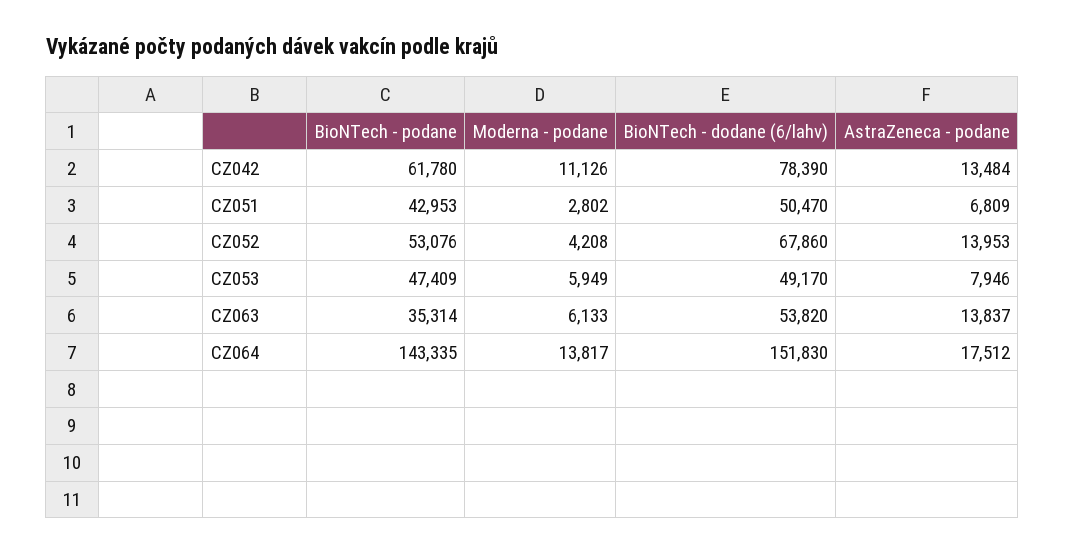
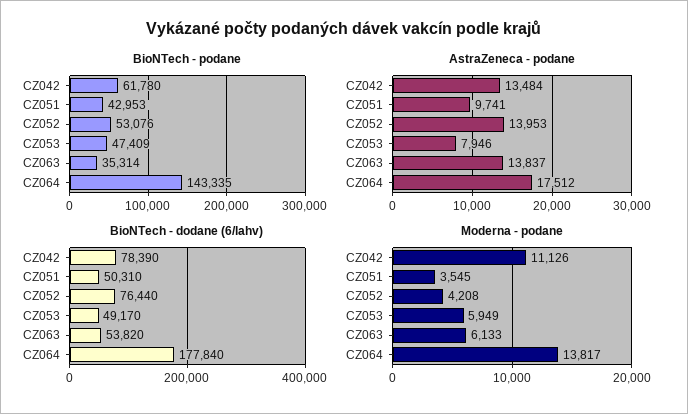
  {
    "BioNTech - podane": {
      "CZ042": 61780,
      "CZ051": 42953,
      "CZ052": 53076,
      "CZ053": 47409,
      "CZ063": 35314,
      "CZ064": 143335
    },
    "Moderna - podane": {
      "CZ042": 11126,
-     "CZ051": 2802,
+     "CZ051": 3545,
      "CZ052": 4208,
      "CZ053": 5949,
      "CZ063": 6133,
      "CZ064": 13817
    },
    "BioNTech - dodane (6/lahv)": {
      "CZ042": 78390,
-     "CZ051": 50470,
+     "CZ051": 50310,
-     "CZ052": 67860,
+     "CZ052": 76440,
      "CZ053": 49170,
      "CZ063": 53820,
-     "CZ064": 151830
+     "CZ064": 177840
    },
    "AstraZeneca - podane": {
      "CZ042": 13484,
-     "CZ051": 6809,
+     "CZ051": 9741,
      "CZ052": 13953,
      "CZ053": 7946,
      "CZ063": 13837,
      "CZ064": 17512
    }
  }

